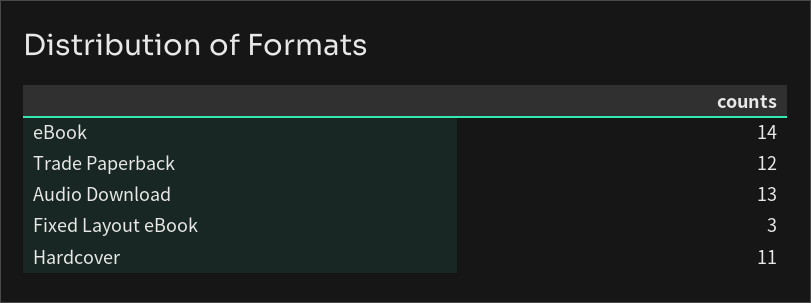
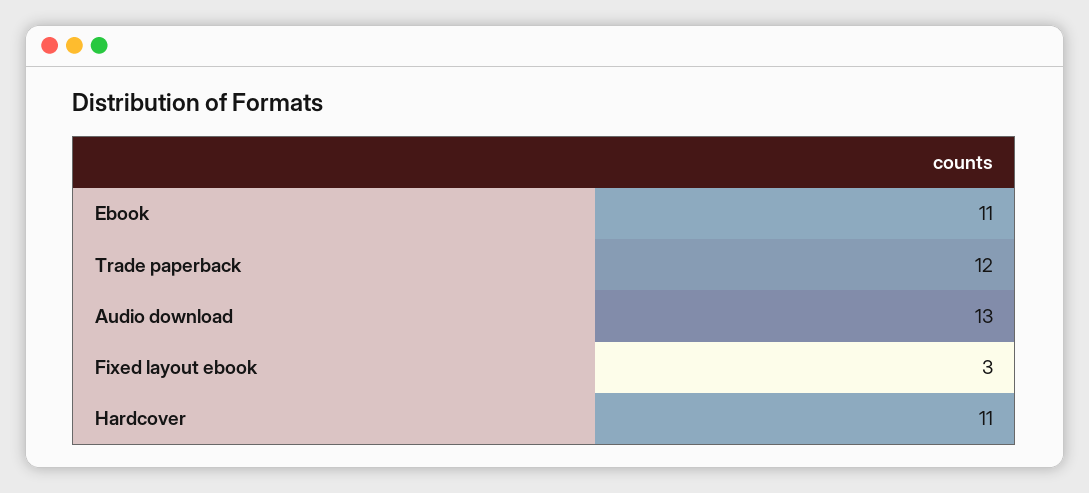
  {
-   "eBook": 14,
+   "eBook": 11,
    "Trade Paperback": 12,
    "Audio Download": 13,
    "Fixed Layout eBook": 3,
    "Hardcover": 11
  }

